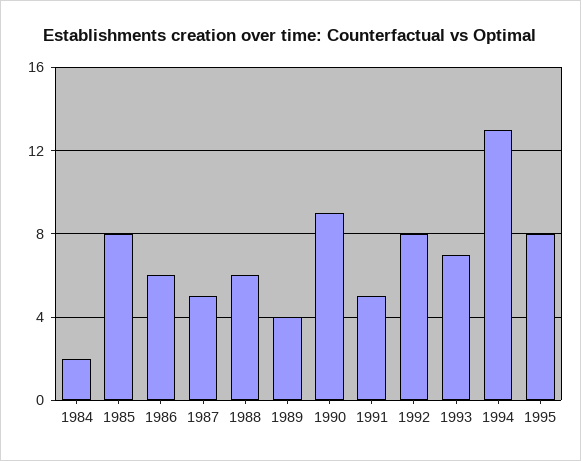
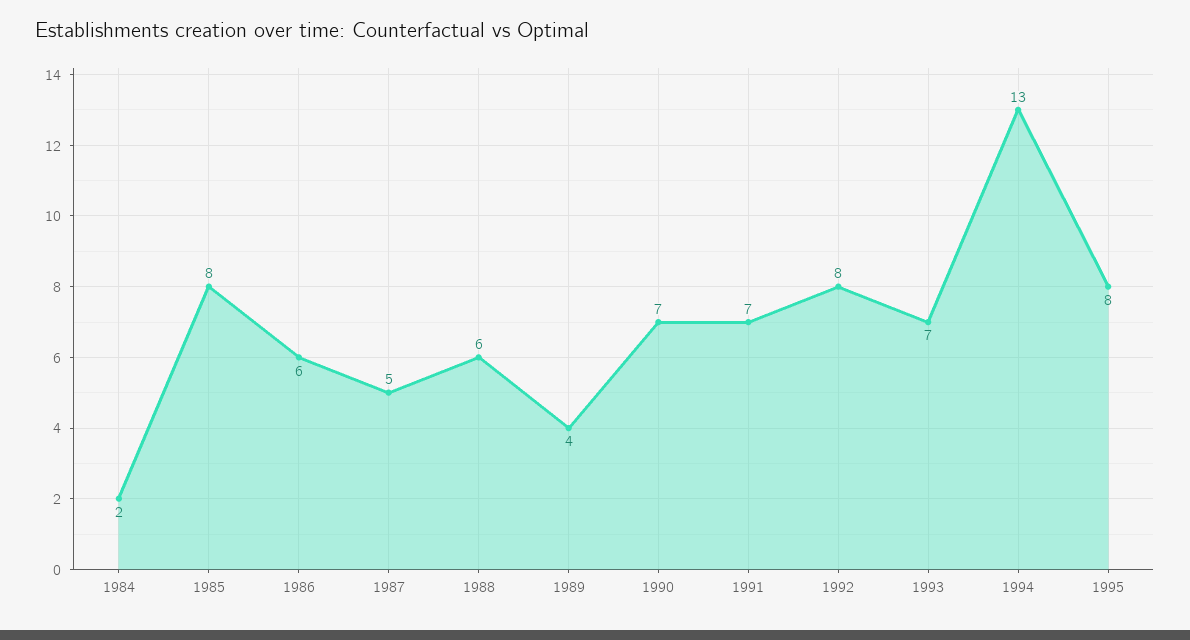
  {
    "1984": 2,
    "1985": 8,
    "1986": 6,
    "1987": 5,
    "1988": 6,
    "1989": 4,
-   "1990": 9,
+   "1990": 7,
-   "1991": 5,
+   "1991": 7,
    "1992": 8,
    "1993": 7,
    "1994": 13,
    "1995": 8
  }

